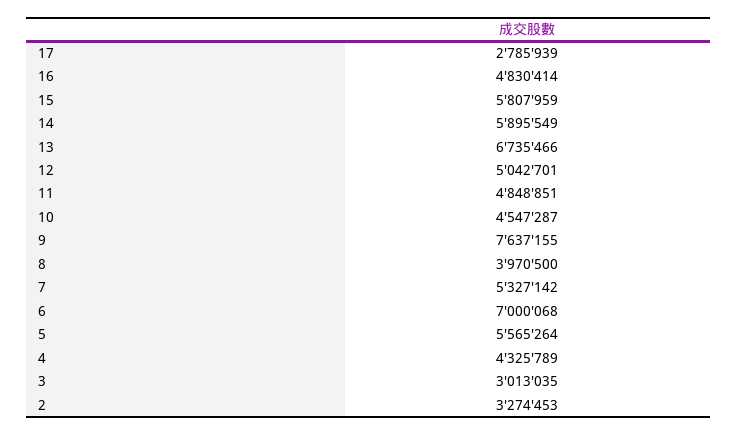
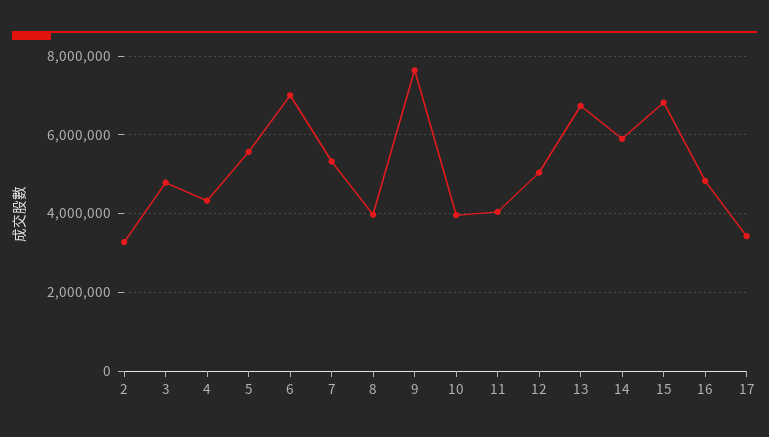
  {
-   "17": 2785939,
+   "17": 3400000,
    "16": 4830414,
-   "15": 5807959,
+   "15": 6800000,
    "14": 5895549,
    "13": 6735466,
    "12": 5042701,
-   "11": 4848851,
+   "11": 4000000,
-   "10": 4547287,
+   "10": 4000000,
    "9": 7637155,
    "8": 3970500,
    "7": 5327142,
    "6": 7000068,
    "5": 5565264,
    "4": 4325789,
-   "3": 3013035,
+   "3": 4800000,
    "2": 3274453
  }

